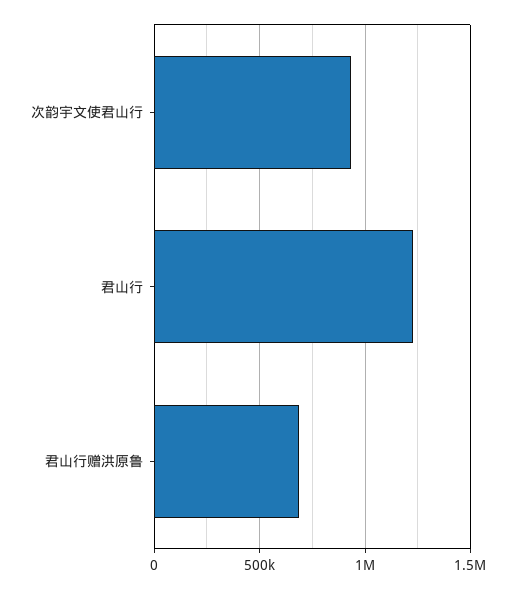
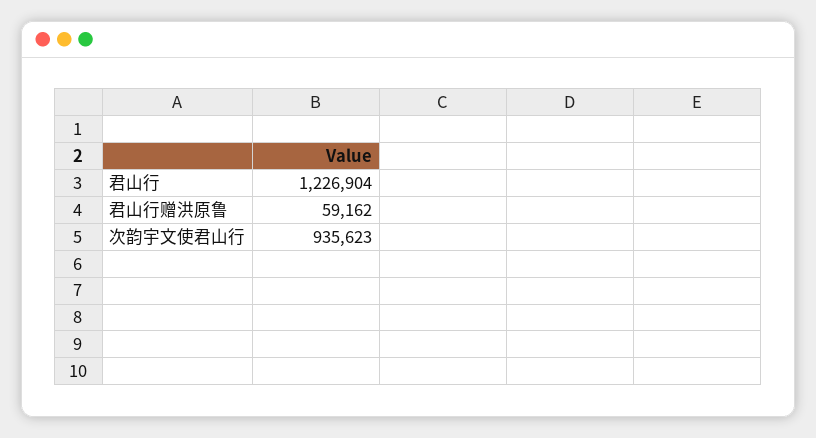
  {
    "次韵宇文使君山行": 935623,
    "君山行": 1226904,
-   "君山行赠洪原鲁": 700000
+   "君山行赠洪原鲁": 59162
  }

